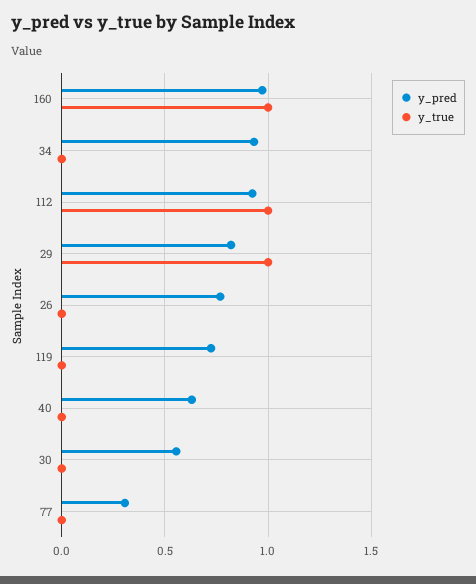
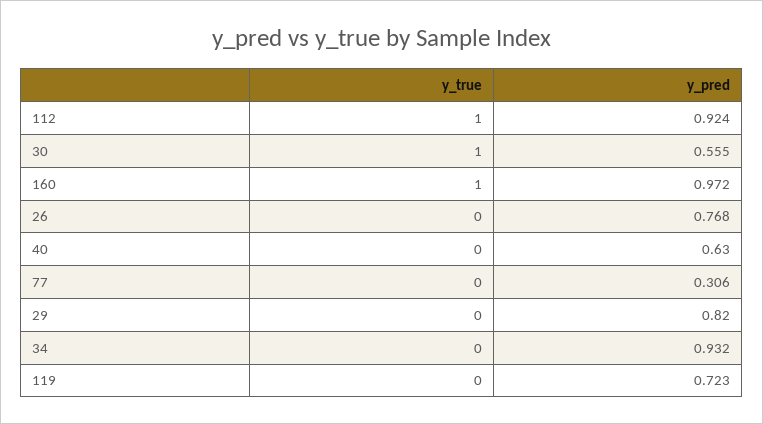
  {
    "y_pred": {
      "160": 0.972,
      "34": 0.932,
      "112": 0.924,
      "29": 0.82,
      "26": 0.768,
      "119": 0.723,
      "40": 0.63,
      "30": 0.555,
      "77": 0.306
    },
    "y_true": {
      "160": 1,
      "34": 0,
      "112": 1,
-     "29": 1,
+     "29": 0,
      "26": 0,
      "119": 0,
      "40": 0,
-     "30": 0,
+     "30": 1,
      "77": 0
    }
  }

